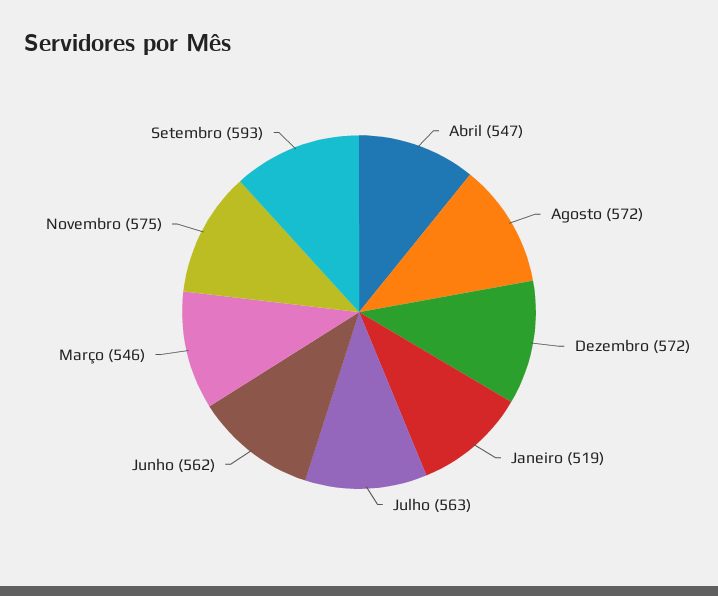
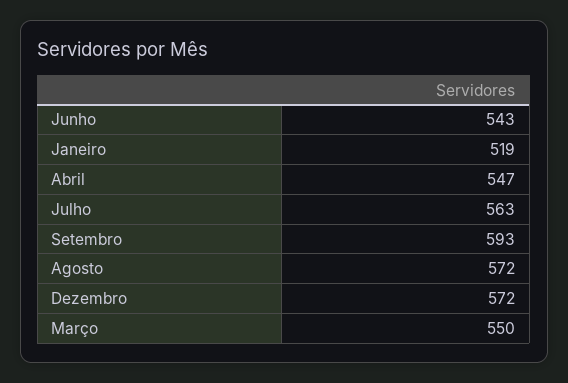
  {
    "Abril": 547,
    "Agosto": 572,
    "Dezembro": 572,
    "Janeiro": 519,
    "Julho": 563,
-   "Junho": 562,
+   "Junho": 543,
-   "Março": 546,
+   "Março": 550,
-   "Novembro": 575,
    "Setembro": 593
  }

